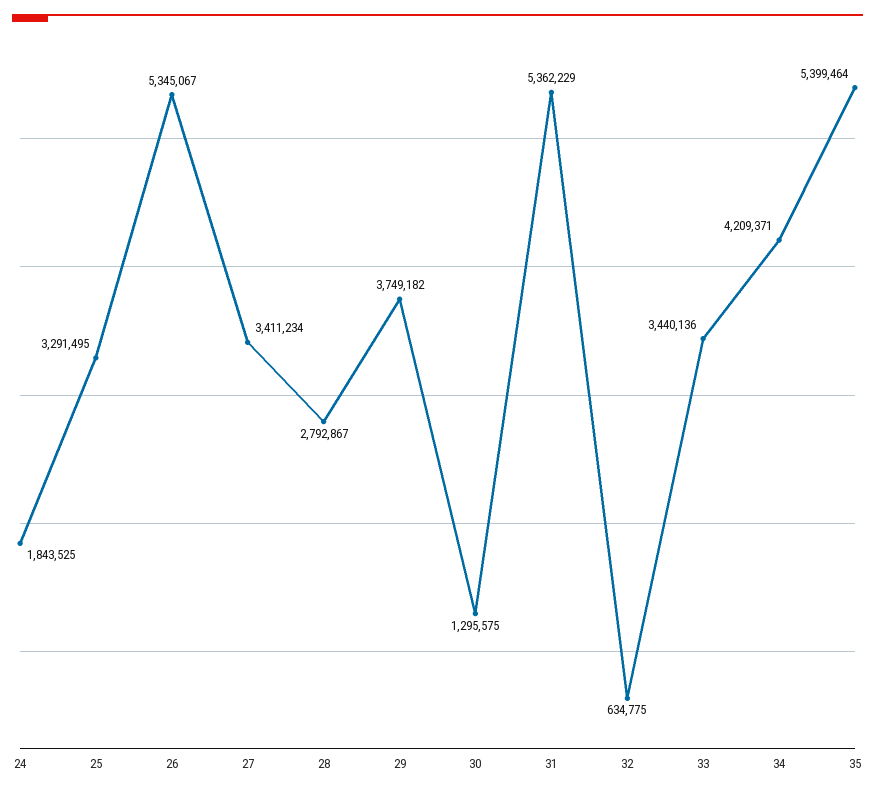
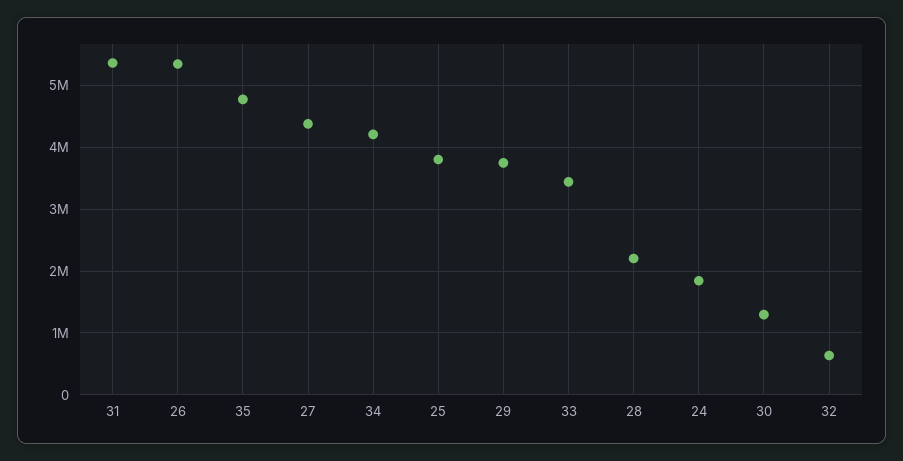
  {
    "24": 1843525,
-   "25": 3291495,
+   "25": 3800000,
    "26": 5345067,
-   "27": 3411234,
+   "27": 4400000,
-   "28": 2792867,
+   "28": 2200000,
    "29": 3749182,
    "30": 1295575,
    "31": 5362229,
    "32": 634775,
    "33": 3440136,
    "34": 4209371,
-   "35": 5399464
+   "35": 4800000
  }

